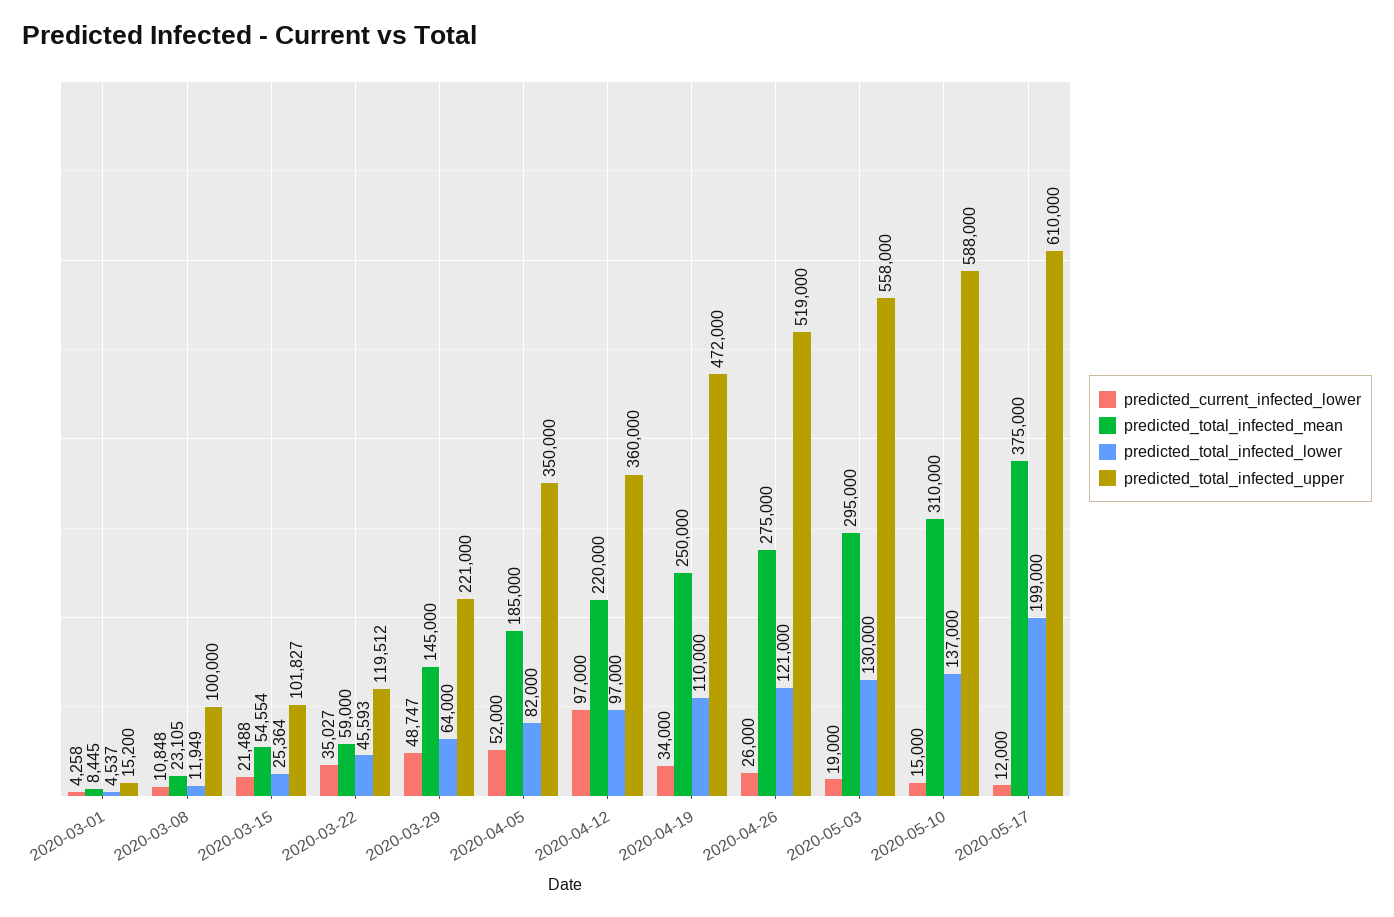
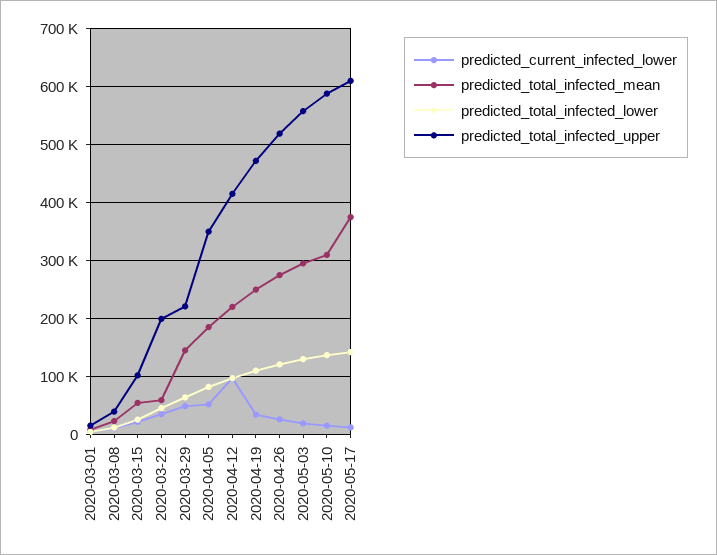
  {
    "predicted_current_infected_lower": {
      "2020-03-01": 4258,
      "2020-03-08": 10848,
      "2020-03-15": 21488,
      "2020-03-22": 35027,
      "2020-03-29": 48747,
      "2020-04-05": 52000,
      "2020-04-12": 97000,
      "2020-04-19": 34000,
      "2020-04-26": 26000,
      "2020-05-03": 19000,
      "2020-05-10": 15000,
      "2020-05-17": 12000
    },
    "predicted_total_infected_mean": {
      "2020-03-01": 8445,
      "2020-03-08": 23105,
      "2020-03-15": 54554,
      "2020-03-22": 59000,
      "2020-03-29": 145000,
      "2020-04-05": 185000,
      "2020-04-12": 220000,
      "2020-04-19": 250000,
      "2020-04-26": 275000,
      "2020-05-03": 295000,
      "2020-05-10": 310000,
      "2020-05-17": 375000
    },
    "predicted_total_infected_lower": {
      "2020-03-01": 4537,
      "2020-03-08": 11949,
      "2020-03-15": 25364,
      "2020-03-22": 45593,
      "2020-03-29": 64000,
      "2020-04-05": 82000,
      "2020-04-12": 97000,
      "2020-04-19": 110000,
      "2020-04-26": 121000,
      "2020-05-03": 130000,
      "2020-05-10": 137000,
-     "2020-05-17": 199000
+     "2020-05-17": 140000
    },
    "predicted_total_infected_upper": {
      "2020-03-01": 15200,
-     "2020-03-08": 100000,
+     "2020-03-08": 40000,
      "2020-03-15": 101827,
-     "2020-03-22": 119512,
+     "2020-03-22": 200000,
      "2020-03-29": 221000,
      "2020-04-05": 350000,
-     "2020-04-12": 360000,
+     "2020-04-12": 420000,
      "2020-04-19": 472000,
      "2020-04-26": 519000,
      "2020-05-03": 558000,
      "2020-05-10": 588000,
      "2020-05-17": 610000
    }
  }

